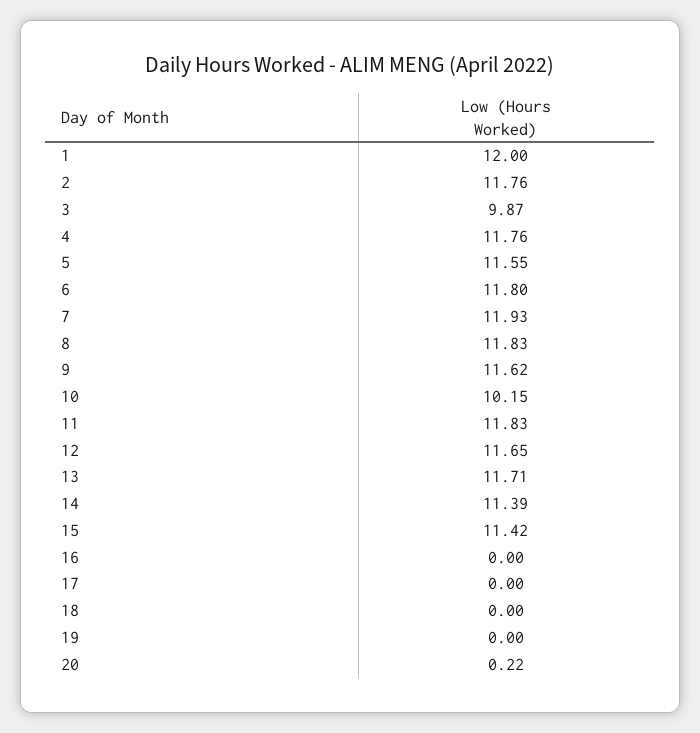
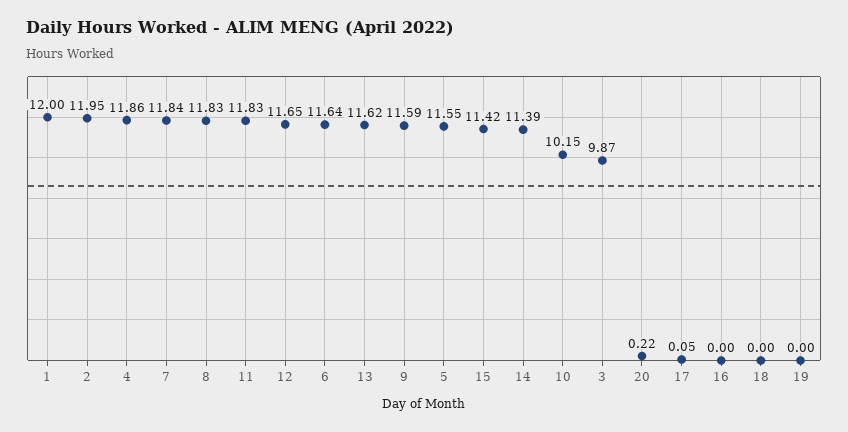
  {
    "1": 12,
-   "2": 11.76,
+   "2": 11.95,
    "3": 9.87,
-   "4": 11.76,
+   "4": 11.86,
    "5": 11.55,
-   "6": 11.8,
+   "6": 11.64,
-   "7": 11.93,
+   "7": 11.84,
    "8": 11.83,
-   "9": 11.62,
+   "9": 11.59,
    "10": 10.15,
    "11": 11.83,
    "12": 11.65,
-   "13": 11.71,
+   "13": 11.62,
    "14": 11.39,
    "15": 11.42,
    "16": 0,
-   "17": 0,
+   "17": 0.05,
    "18": 0,
    "19": 0,
    "20": 0.22
  }

